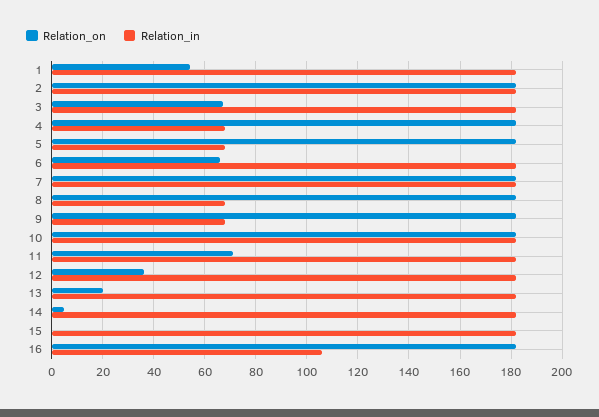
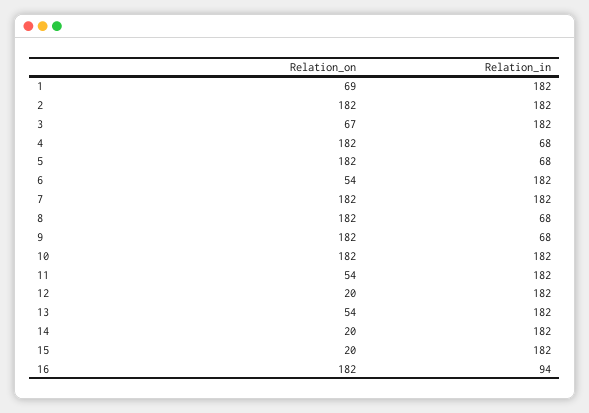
  {
    "Relation_on": {
-     "1": 55,
+     "1": 69,
      "2": 182,
      "3": 67,
      "4": 182,
      "5": 182,
-     "6": 65,
+     "6": 54,
      "7": 182,
      "8": 182,
      "9": 182,
      "10": 182,
-     "11": 70,
+     "11": 54,
-     "12": 35,
+     "12": 20,
-     "13": 20,
+     "13": 54,
-     "14": 5,
+     "14": 20,
-     "15": 0,
+     "15": 20,
      "16": 182
    },
    "Relation_in": {
      "1": 182,
      "2": 182,
      "3": 182,
      "4": 68,
      "5": 68,
      "6": 182,
      "7": 182,
      "8": 68,
      "9": 68,
      "10": 182,
      "11": 182,
      "12": 182,
      "13": 182,
      "14": 182,
      "15": 182,
-     "16": 105
+     "16": 94
    }
  }

